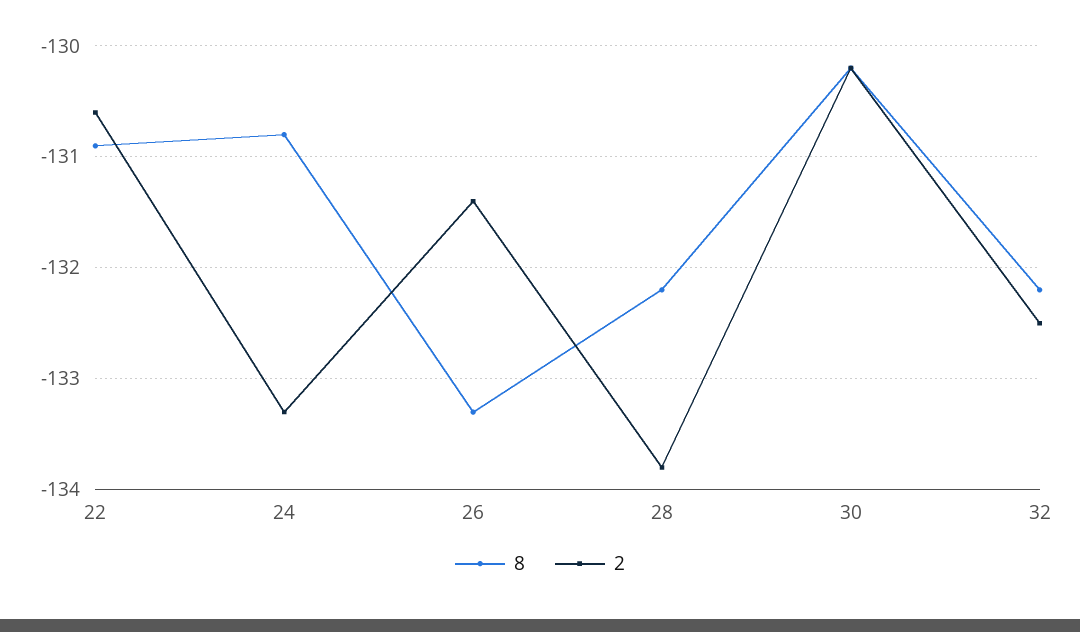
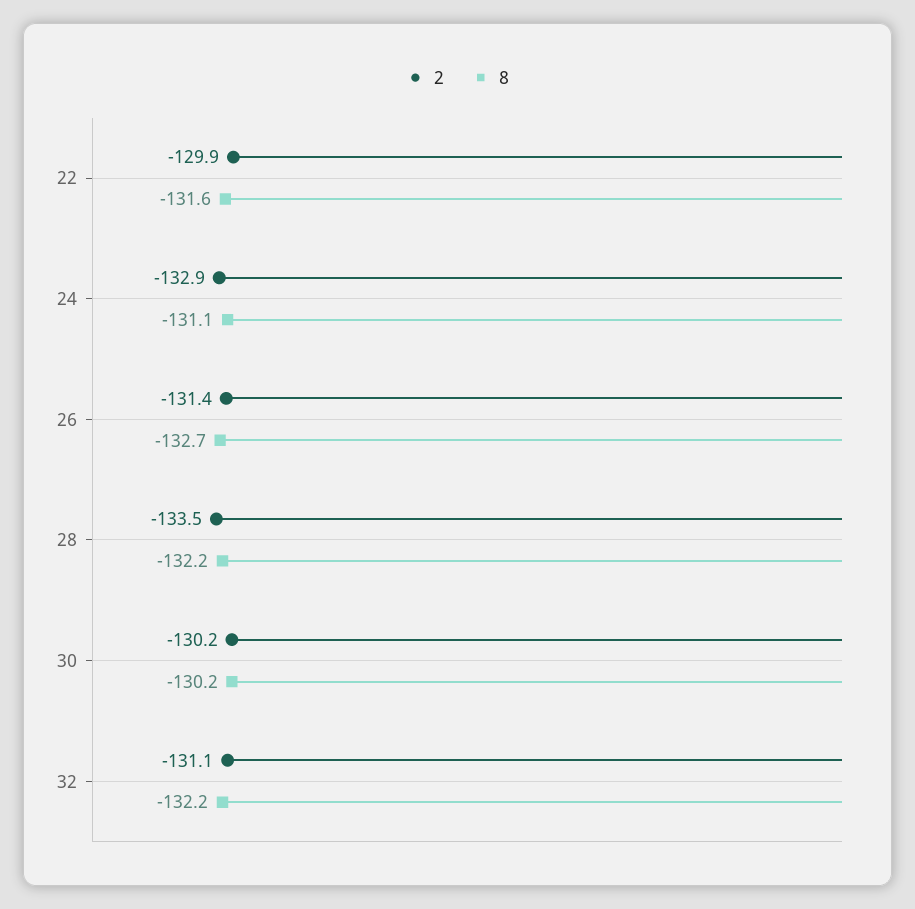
  {
    "8": {
-     "22": -130.9,
+     "22": -131.6,
-     "24": -130.8,
+     "24": -131.1,
-     "26": -133.3,
+     "26": -132.7,
      "28": -132.2,
      "30": -130.2,
      "32": -132.2
    },
    "2": {
-     "22": -130.6,
+     "22": -129.9,
-     "24": -133.3,
+     "24": -132.9,
      "26": -131.4,
-     "28": -133.8,
+     "28": -133.5,
      "30": -130.2,
-     "32": -132.5
+     "32": -131.1
    }
  }

